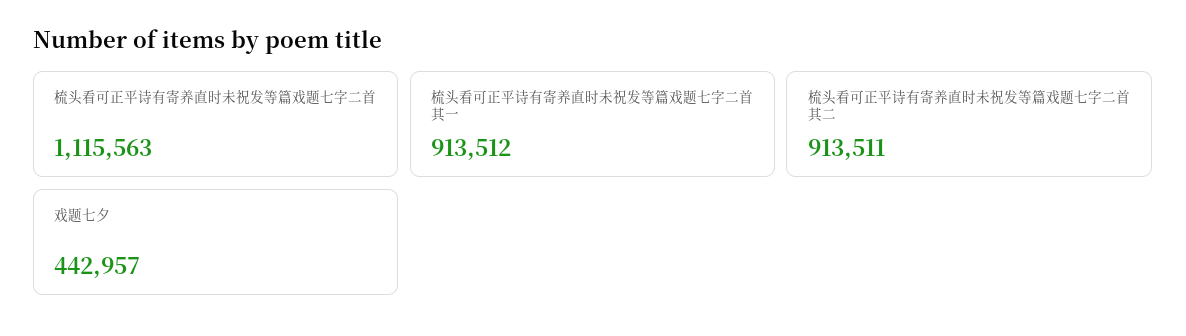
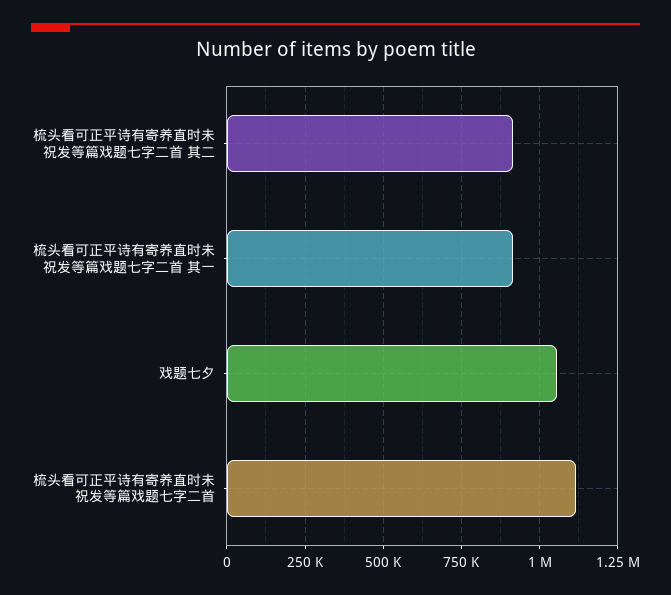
  {
    "梳头看可正平诗有寄养直时未祝发等篇戏题七字二首": 1115563,
    "梳头看可正平诗有寄养直时未祝发等篇戏题七字二首 其一": 913512,
    "梳头看可正平诗有寄养直时未祝发等篇戏题七字二首 其二": 913511,
-   "戏题七夕": 442957
+   "戏题七夕": 1050000
  }

